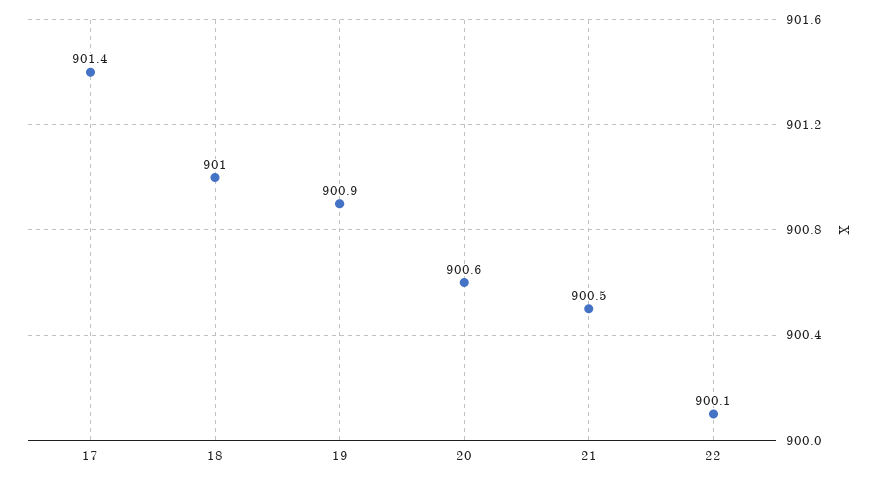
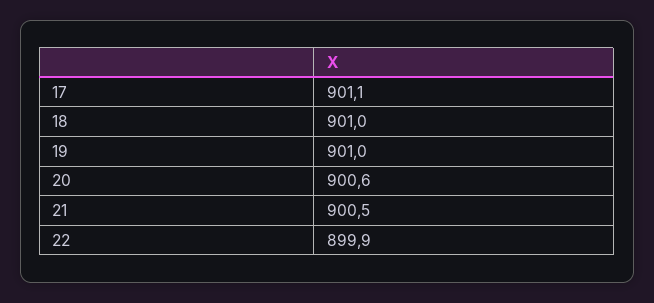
  {
-   "17": 901.4,
+   "17": 901.1,
    "18": 901,
-   "19": 900.9,
+   "19": 901,
    "20": 900.6,
    "21": 900.5,
-   "22": 900.1
+   "22": 899.9
  }

